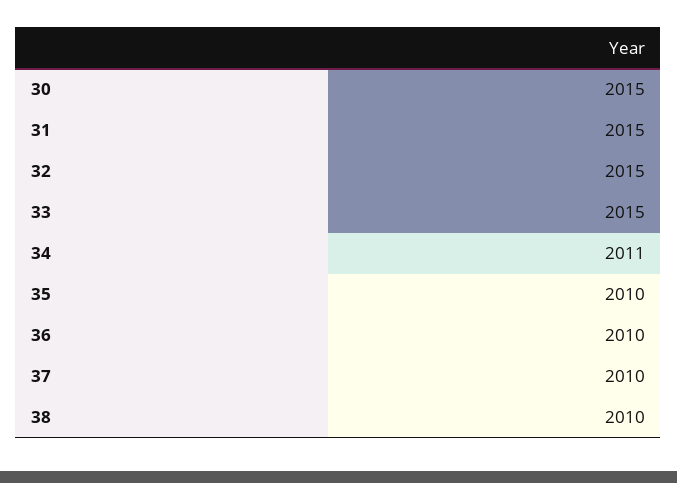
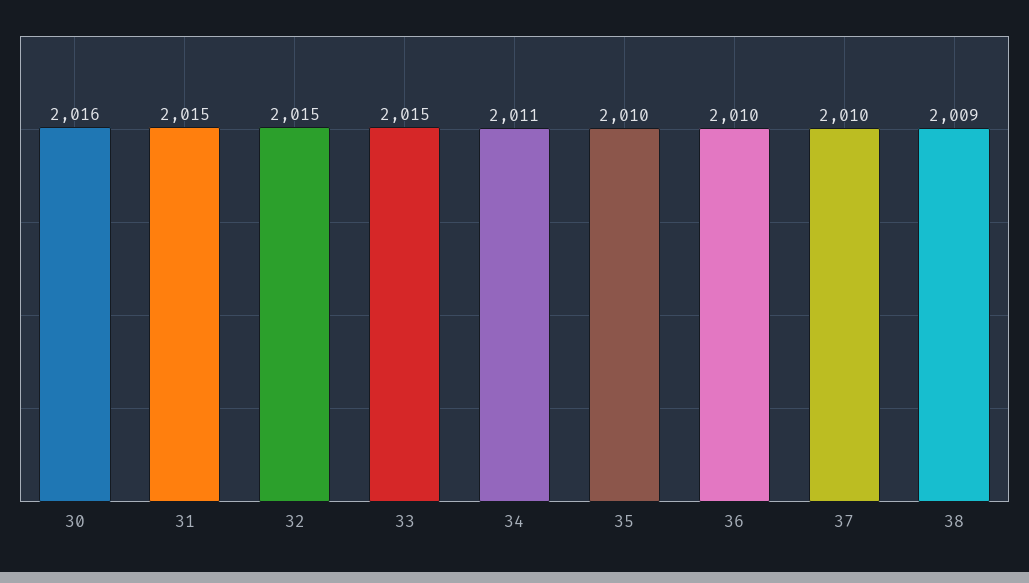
  {
-   "30": 2015,
+   "30": 2016,
    "31": 2015,
    "32": 2015,
    "33": 2015,
    "34": 2011,
    "35": 2010,
    "36": 2010,
    "37": 2010,
-   "38": 2010
+   "38": 2009
  }

